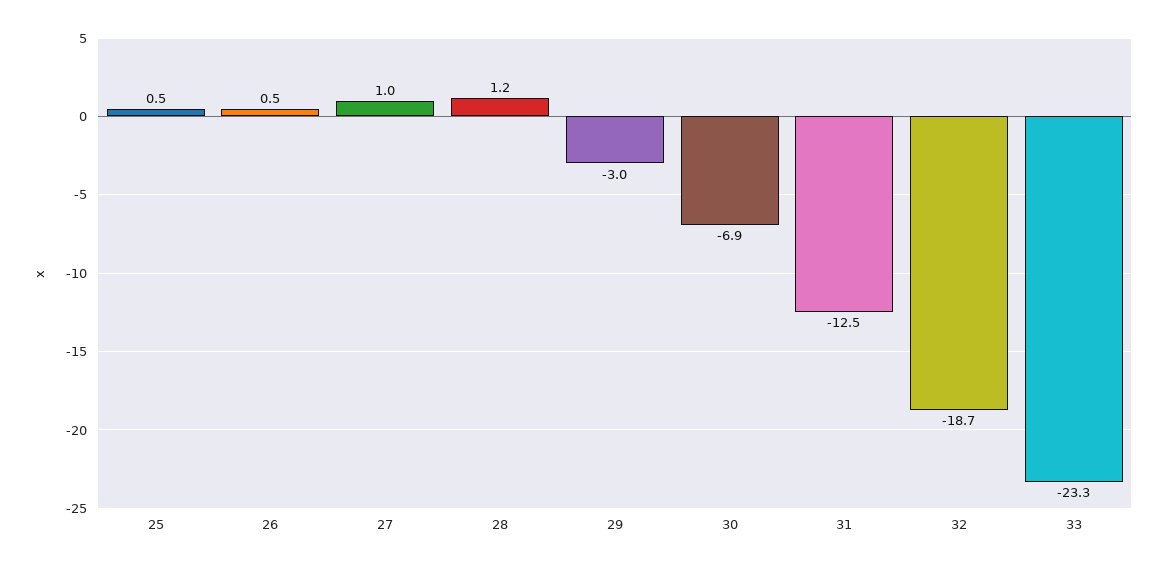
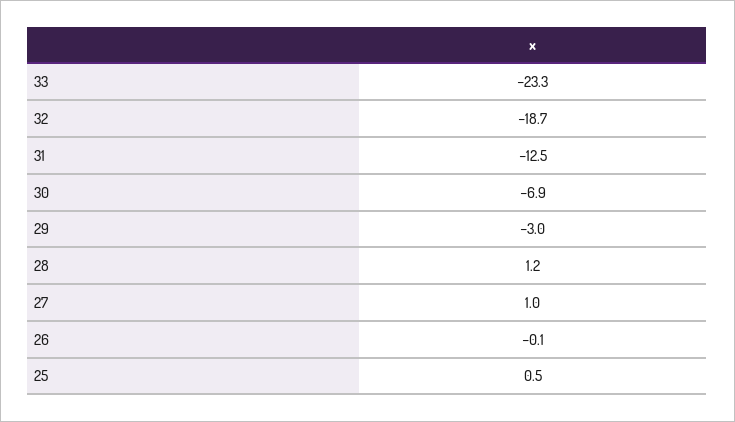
  {
    "25": 0.5,
-   "26": 0.5,
+   "26": -0.1,
    "27": 1,
    "28": 1.2,
    "29": -3,
    "30": -6.9,
    "31": -12.5,
    "32": -18.7,
    "33": -23.3
  }

